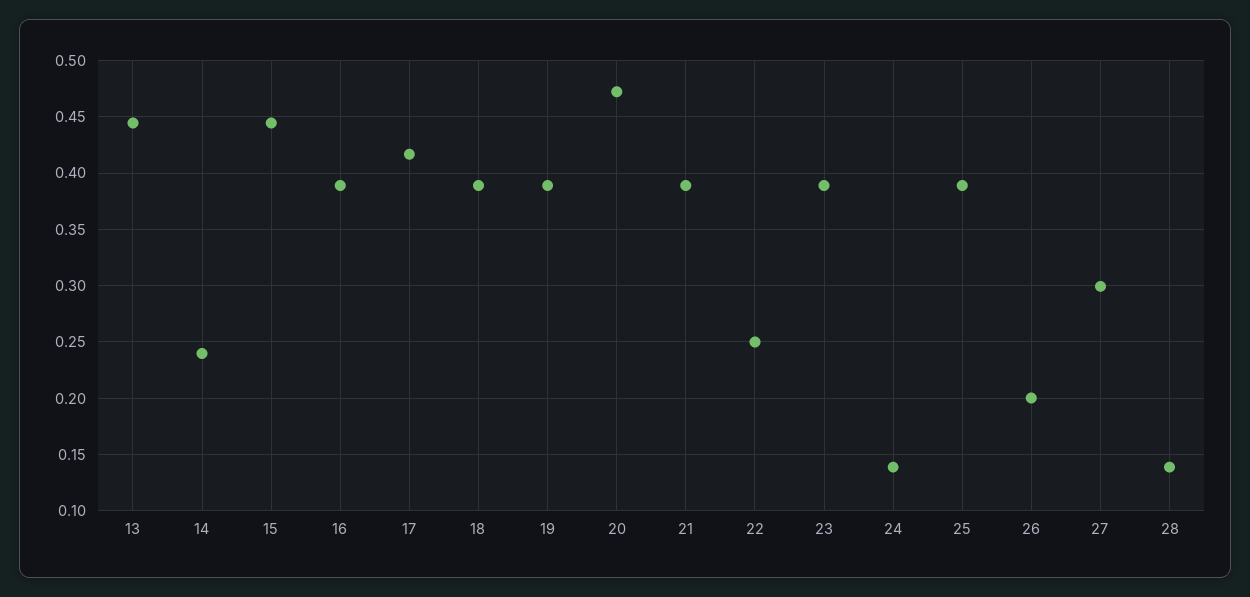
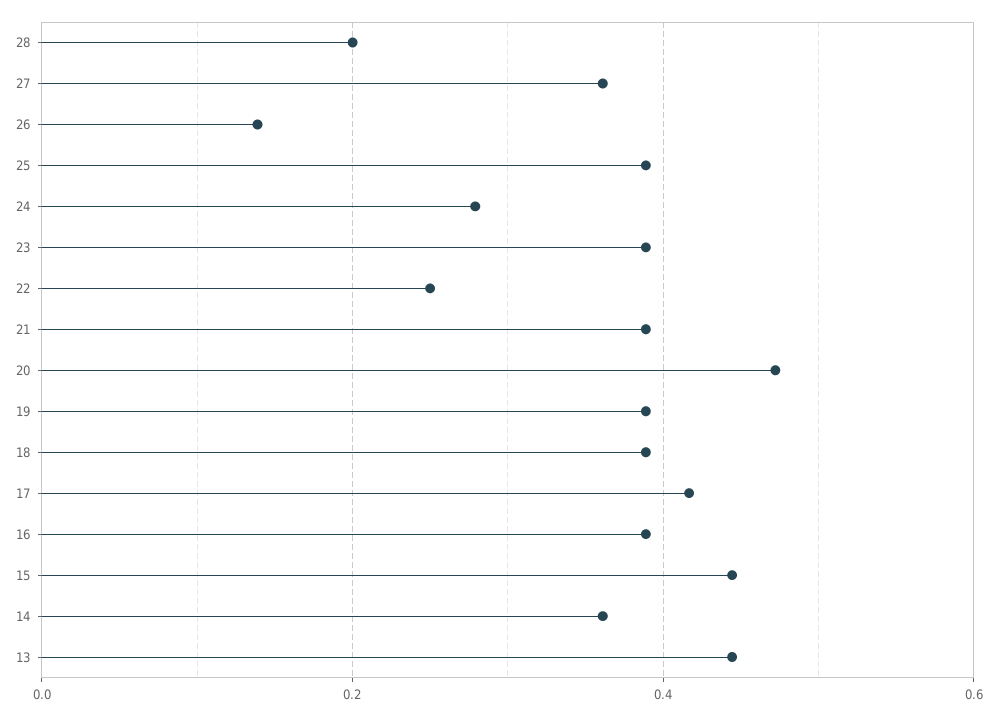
  {
    "13": 0.44,
-   "14": 0.24,
+   "14": 0.36,
    "15": 0.44,
    "16": 0.39,
    "17": 0.42,
    "18": 0.39,
    "19": 0.39,
    "20": 0.47,
    "21": 0.39,
    "22": 0.25,
    "23": 0.39,
-   "24": 0.14,
+   "24": 0.28,
    "25": 0.39,
-   "26": 0.2,
+   "26": 0.14,
-   "27": 0.3,
+   "27": 0.36,
-   "28": 0.14
+   "28": 0.2
  }

